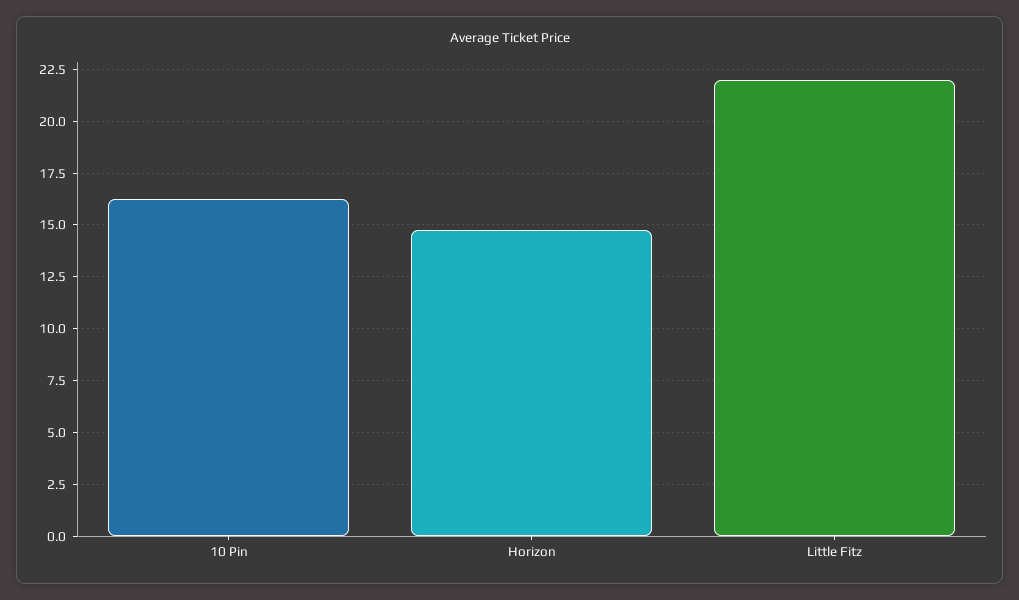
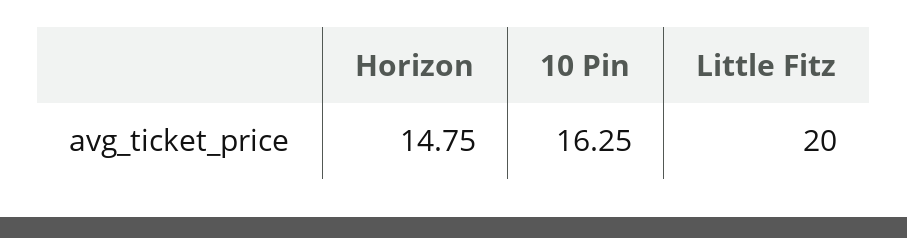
  {
    "10 Pin": 16.25,
    "Horizon": 14.75,
-   "Little Fitz": 22
+   "Little Fitz": 20
  }

